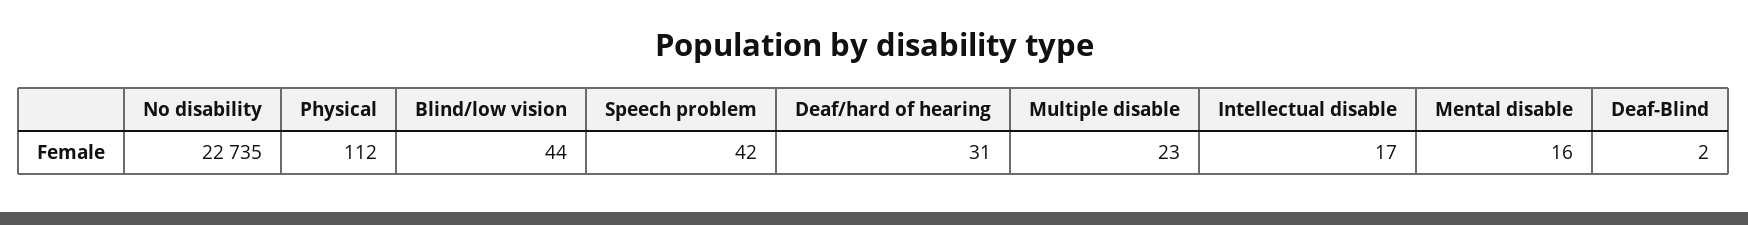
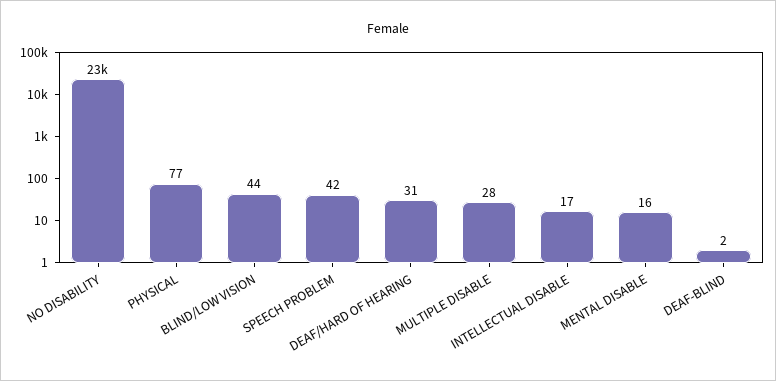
  {
    "No disability": 22735,
-   "Physical": 112,
+   "Physical": 77,
    "Blind/low vision": 44,
    "Speech problem": 42,
    "Deaf/hard of hearing": 31,
-   "Multiple disable": 23,
+   "Multiple disable": 28,
    "Intellectual disable": 17,
    "Mental disable": 16,
    "Deaf-Blind": 2
  }

